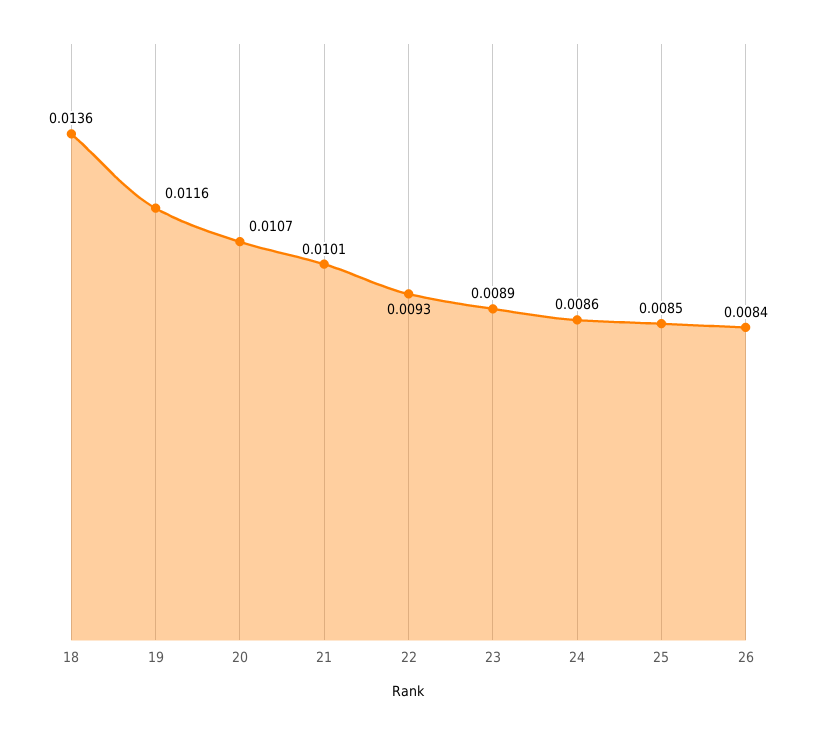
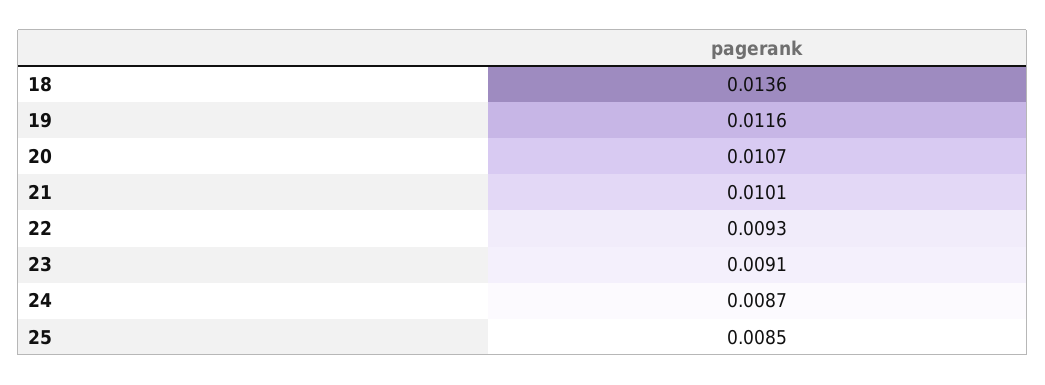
  {
    "18": 0.0136,
    "19": 0.0116,
    "20": 0.0107,
    "21": 0.0101,
    "22": 0.0093,
-   "23": 0.0089,
+   "23": 0.0091,
-   "24": 0.0086,
+   "24": 0.0087,
-   "25": 0.0085,
+   "25": 0.0085
-   "26": 0.0084
  }

